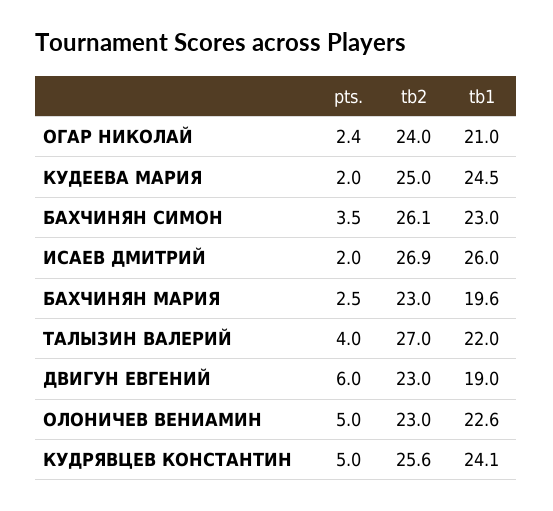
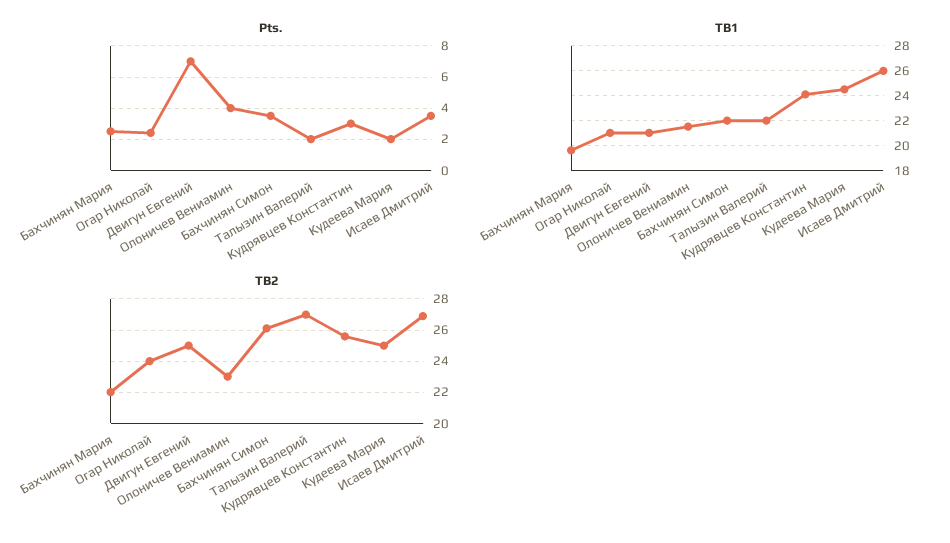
  {
    "pts.": {
      "ОГАР НИКОЛАЙ": 2.4,
      "КУДЕЕВА МАРИЯ": 2,
      "БАХЧИНЯН СИМОН": 3.5,
-     "ИСАЕВ ДМИТРИЙ": 2,
+     "ИСАЕВ ДМИТРИЙ": 3.5,
      "БАХЧИНЯН МАРИЯ": 2.5,
-     "ТАЛЫЗИН ВАЛЕРИЙ": 4,
+     "ТАЛЫЗИН ВАЛЕРИЙ": 2,
-     "ДВИГУН ЕВГЕНИЙ": 6,
+     "ДВИГУН ЕВГЕНИЙ": 7,
-     "ОЛОНИЧЕВ ВЕНИАМИН": 5,
+     "ОЛОНИЧЕВ ВЕНИАМИН": 4,
-     "КУДРЯВЦЕВ КОНСТАНТИН": 5
+     "КУДРЯВЦЕВ КОНСТАНТИН": 3
    },
    "tb2": {
      "ОГАР НИКОЛАЙ": 24,
      "КУДЕЕВА МАРИЯ": 25,
      "БАХЧИНЯН СИМОН": 26.1,
      "ИСАЕВ ДМИТРИЙ": 26.9,
-     "БАХЧИНЯН МАРИЯ": 23,
+     "БАХЧИНЯН МАРИЯ": 22,
      "ТАЛЫЗИН ВАЛЕРИЙ": 27,
-     "ДВИГУН ЕВГЕНИЙ": 23,
+     "ДВИГУН ЕВГЕНИЙ": 25,
      "ОЛОНИЧЕВ ВЕНИАМИН": 23,
      "КУДРЯВЦЕВ КОНСТАНТИН": 25.6
    },
    "tb1": {
      "ОГАР НИКОЛАЙ": 21,
      "КУДЕЕВА МАРИЯ": 24.5,
-     "БАХЧИНЯН СИМОН": 23,
+     "БАХЧИНЯН СИМОН": 22,
      "ИСАЕВ ДМИТРИЙ": 26,
      "БАХЧИНЯН МАРИЯ": 19.6,
      "ТАЛЫЗИН ВАЛЕРИЙ": 22,
-     "ДВИГУН ЕВГЕНИЙ": 19,
+     "ДВИГУН ЕВГЕНИЙ": 21,
-     "ОЛОНИЧЕВ ВЕНИАМИН": 22.6,
+     "ОЛОНИЧЕВ ВЕНИАМИН": 21.5,
      "КУДРЯВЦЕВ КОНСТАНТИН": 24.1
    }
  }

